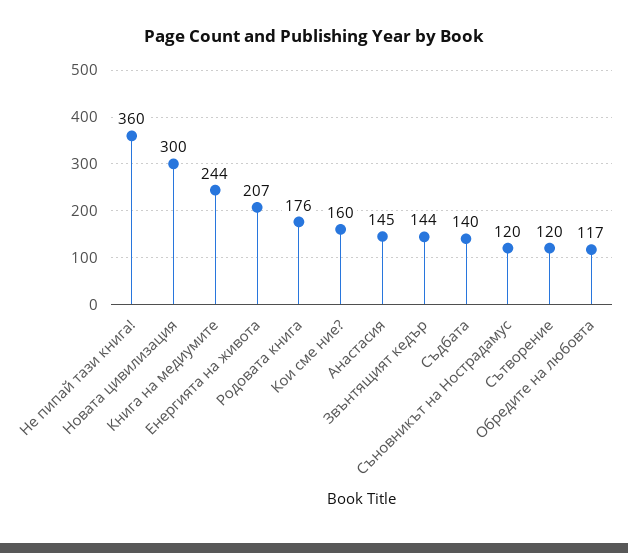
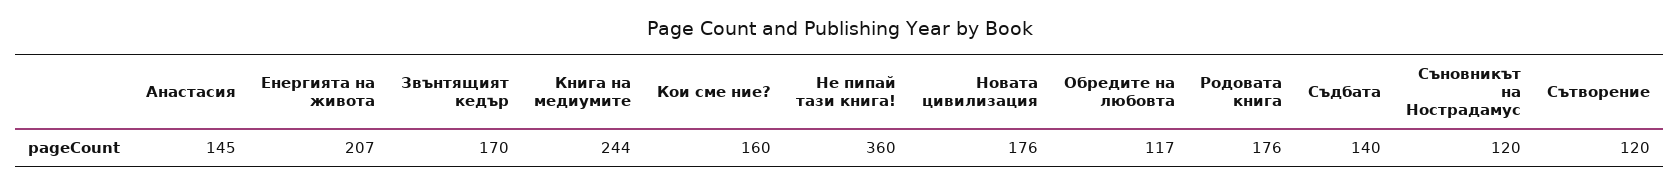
  {
    "Не пипай тази книга!": 360,
-   "Новата цивилизация": 300,
+   "Новата цивилизация": 176,
    "Книга на медиумите": 244,
    "Енергията на живота": 207,
    "Родовата книга": 176,
    "Кои сме ние?": 160,
    "Анастасия": 145,
-   "Звънтящият кедър": 144,
+   "Звънтящият кедър": 170,
    "Съдбата": 140,
    "Съновникът на Нострадамус": 120,
    "Сътворение": 120,
    "Обредите на любовта": 117
  }

